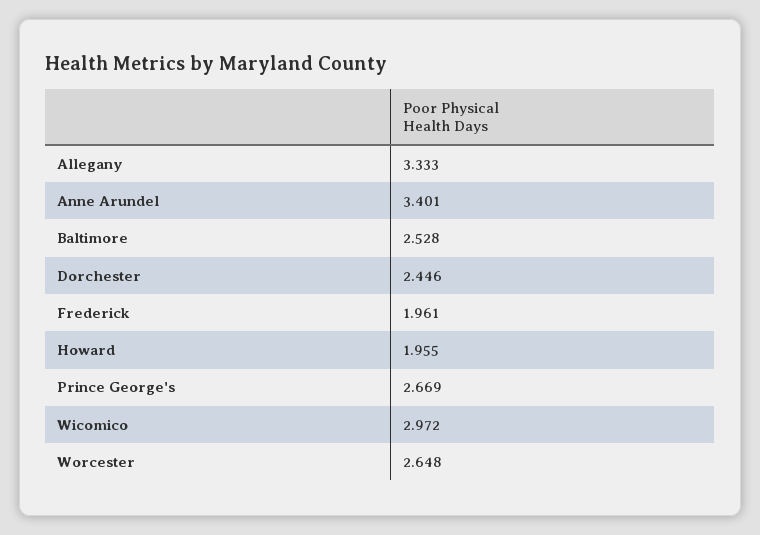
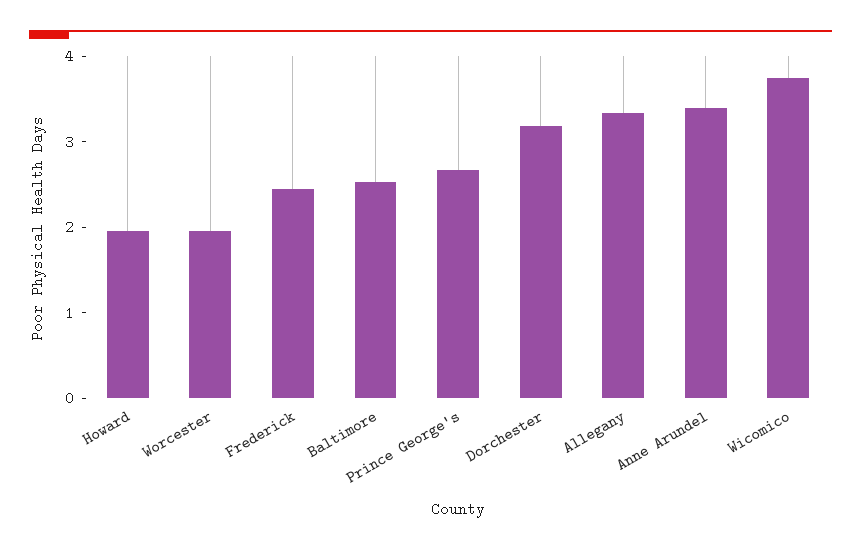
  {
    "Allegany": 3.333,
    "Anne Arundel": 3.401,
    "Baltimore": 2.528,
-   "Dorchester": 2.446,
+   "Dorchester": 3.2,
-   "Frederick": 1.961,
+   "Frederick": 2.4,
    "Howard": 1.955,
    "Prince George's": 2.669,
-   "Wicomico": 2.972,
+   "Wicomico": 3.8,
-   "Worcester": 2.648
+   "Worcester": 2
  }

